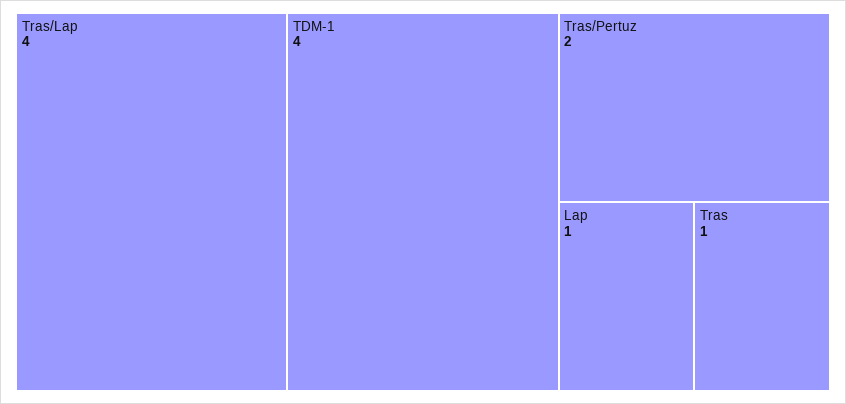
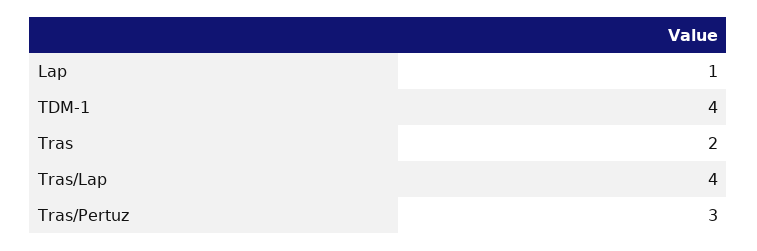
  {
    "Tras/Lap": 4,
    "TDM-1": 4,
-   "Tras/Pertuz": 2,
+   "Tras/Pertuz": 3,
    "Lap": 1,
-   "Tras": 1
+   "Tras": 2
  }

